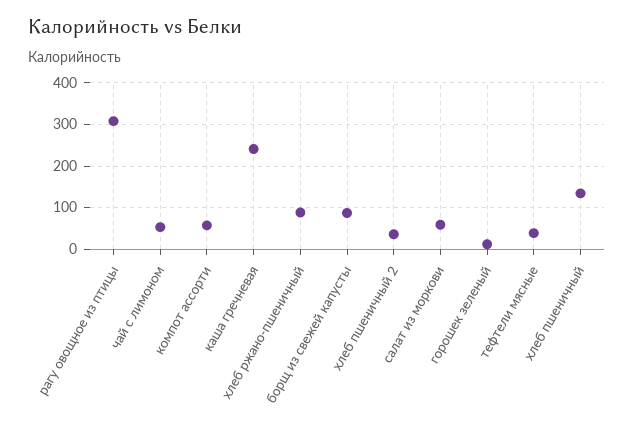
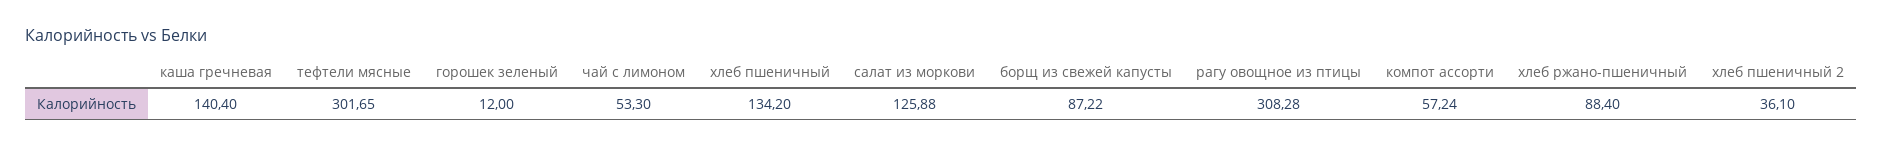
  {
    "рагу овощное из птицы": 308.28,
    "чай с лимоном": 53.3,
    "компот ассорти": 57.24,
-   "каша гречневая": 240,
+   "каша гречневая": 140.4,
    "хлеб ржано-пшеничный": 88.4,
    "борщ из свежей капусты": 87.22,
    "хлеб пшеничный 2": 36.1,
-   "салат из моркови": 60,
+   "салат из моркови": 125.88,
    "горошек зеленый": 12,
-   "тефтели мясные": 40,
+   "тефтели мясные": 301.65,
    "хлеб пшеничный": 134.2
  }

